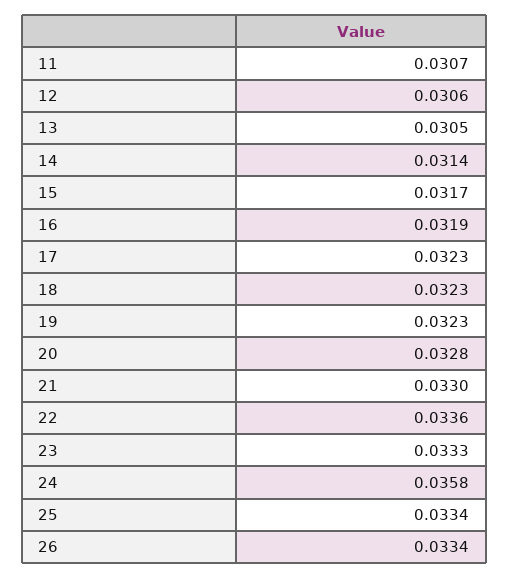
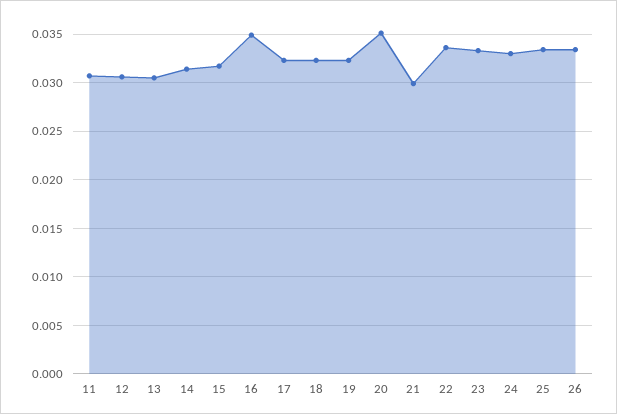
  {
    "11": 0.0307,
    "12": 0.0306,
    "13": 0.0305,
    "14": 0.0314,
    "15": 0.0317,
-   "16": 0.0319,
+   "16": 0.035,
    "17": 0.0323,
    "18": 0.0323,
    "19": 0.0323,
-   "20": 0.0328,
+   "20": 0.035,
-   "21": 0.033,
+   "21": 0.03,
    "22": 0.0336,
    "23": 0.0333,
-   "24": 0.0358,
+   "24": 0.033,
    "25": 0.0334,
    "26": 0.0334
  }

